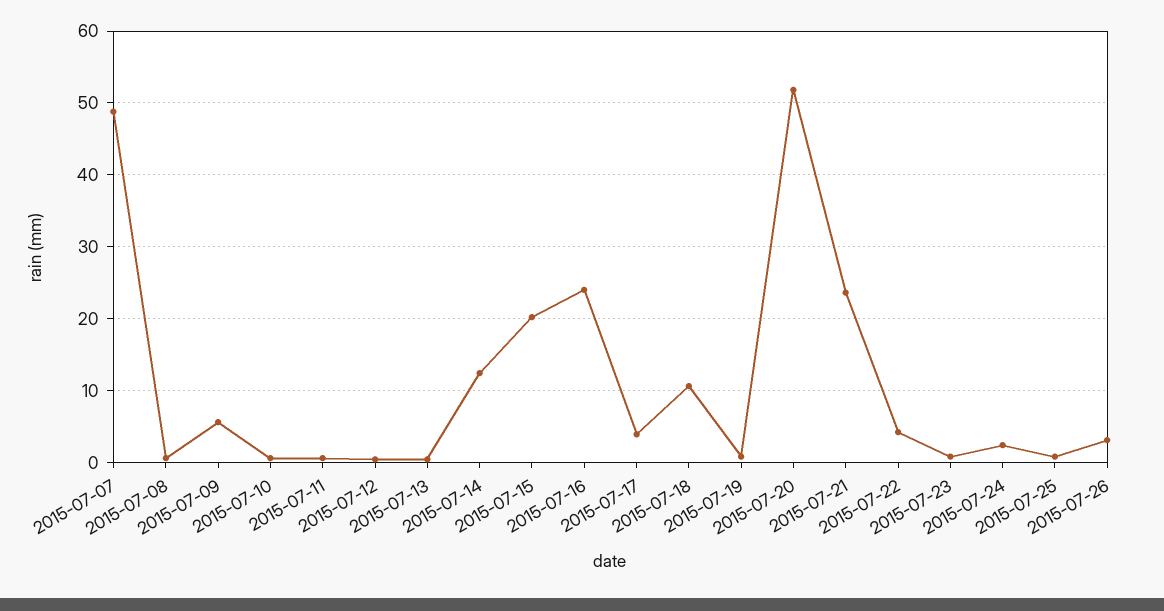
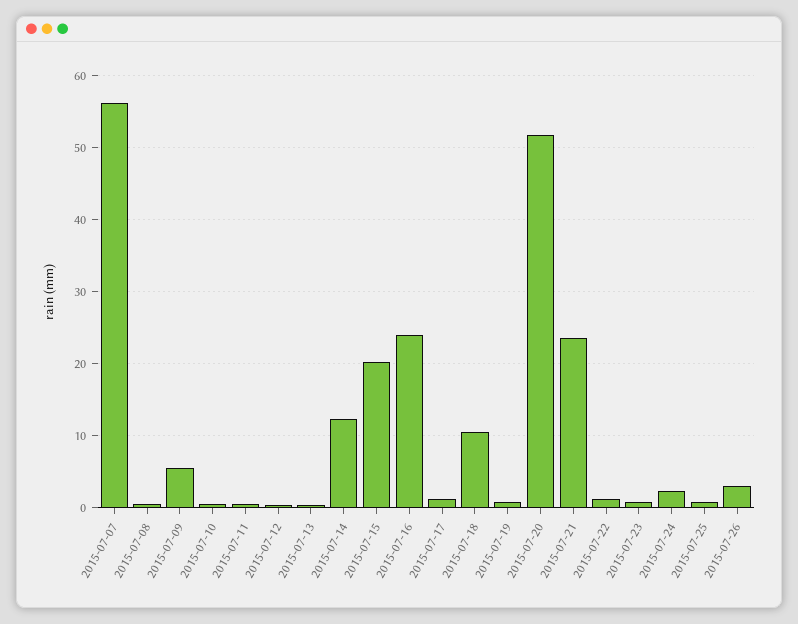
  {
-   "2015-07-07": 49,
+   "2015-07-07": 56,
    "2015-07-08": 1,
    "2015-07-09": 6,
    "2015-07-10": 1,
    "2015-07-11": 1,
    "2015-07-12": 0,
    "2015-07-13": 0,
    "2015-07-14": 12,
    "2015-07-15": 20,
    "2015-07-16": 24,
-   "2015-07-17": 4,
+   "2015-07-17": 1,
    "2015-07-18": 11,
    "2015-07-19": 1,
    "2015-07-20": 52,
    "2015-07-21": 24,
-   "2015-07-22": 4,
+   "2015-07-22": 1,
    "2015-07-23": 1,
    "2015-07-24": 2,
    "2015-07-25": 1,
    "2015-07-26": 3
  }

